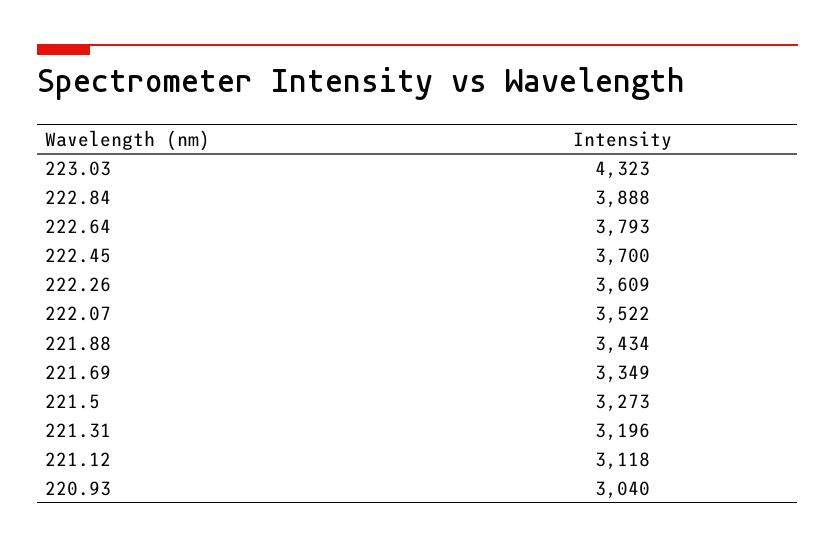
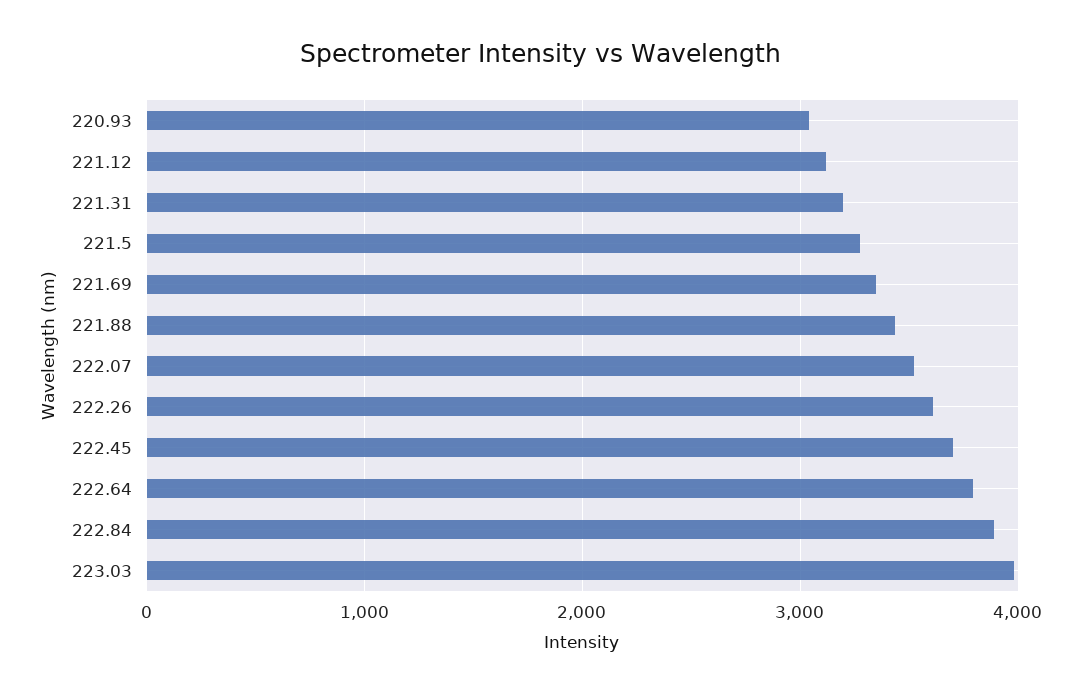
  {
-   "223.03": 4323,
+   "223.03": 4000,
    "222.84": 3888,
    "222.64": 3793,
    "222.45": 3700,
    "222.26": 3609,
    "222.07": 3522,
    "221.88": 3434,
    "221.69": 3349,
    "221.5": 3273,
    "221.31": 3196,
    "221.12": 3118,
    "220.93": 3040
  }

